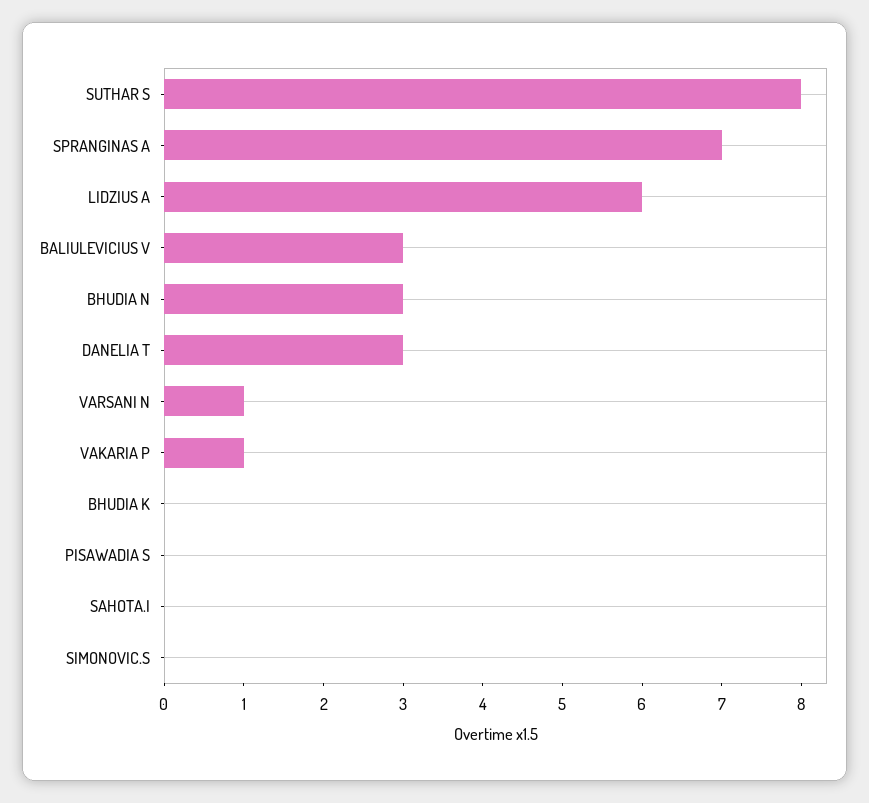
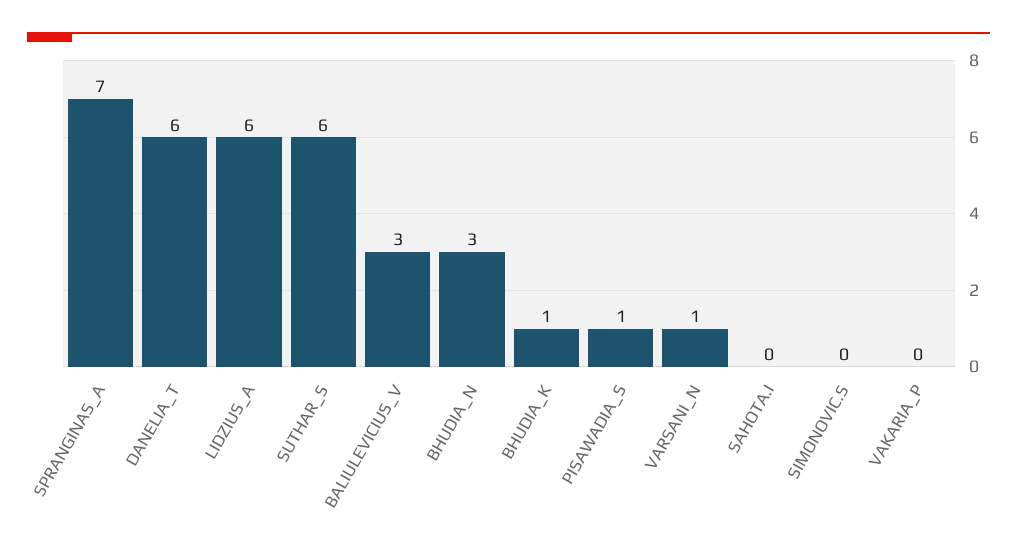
  {
-   "SUTHAR S": 8,
+   "SUTHAR S": 6,
    "SPRANGINAS A": 7,
    "LIDZIUS A": 6,
    "BALIULEVICIUS V": 3,
    "BHUDIA N": 3,
-   "DANELIA T": 3,
+   "DANELIA T": 6,
    "VARSANI N": 1,
-   "VAKARIA P": 1,
+   "VAKARIA P": 0,
-   "BHUDIA K": 0,
+   "BHUDIA K": 1,
-   "PISAWADIA S": 0,
+   "PISAWADIA S": 1,
    "SAHOTA.I": 0,
    "SIMONOVIC.S": 0
  }

